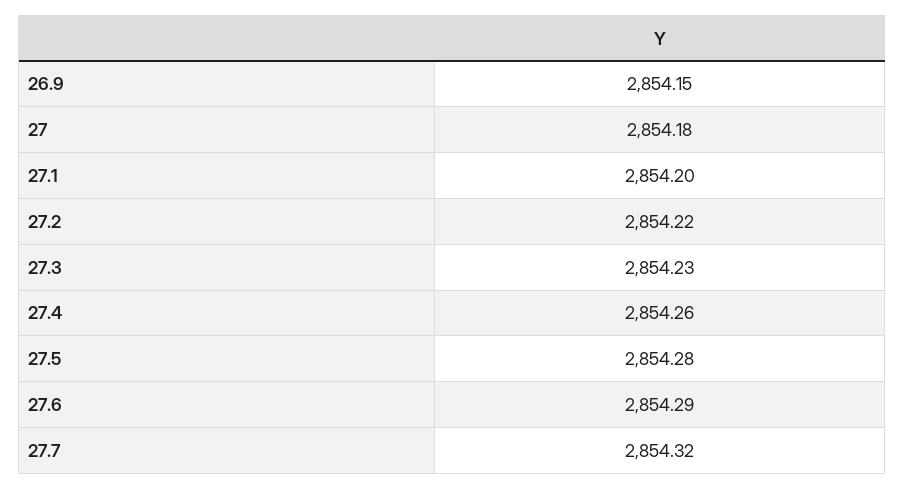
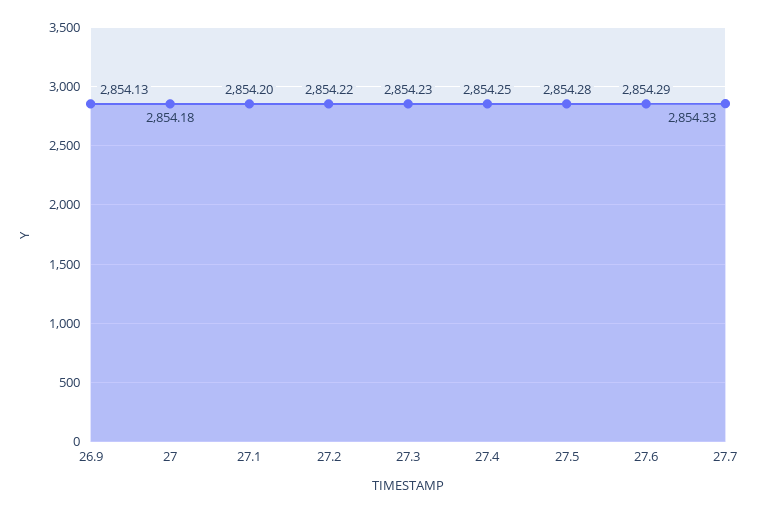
  {
-   "26.9": 2854.15,
+   "26.9": 2854.13,
    "27": 2854.18,
    "27.1": 2854.2,
    "27.2": 2854.22,
    "27.3": 2854.23,
-   "27.4": 2854.26,
+   "27.4": 2854.25,
    "27.5": 2854.28,
    "27.6": 2854.29,
-   "27.7": 2854.32
+   "27.7": 2854.33
  }

